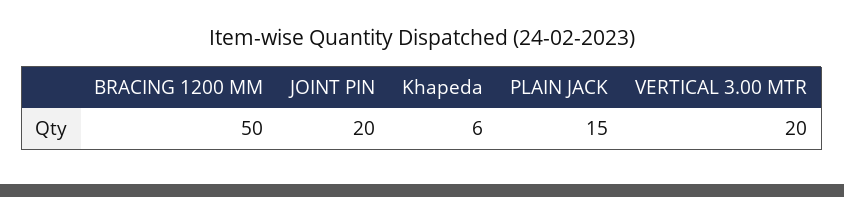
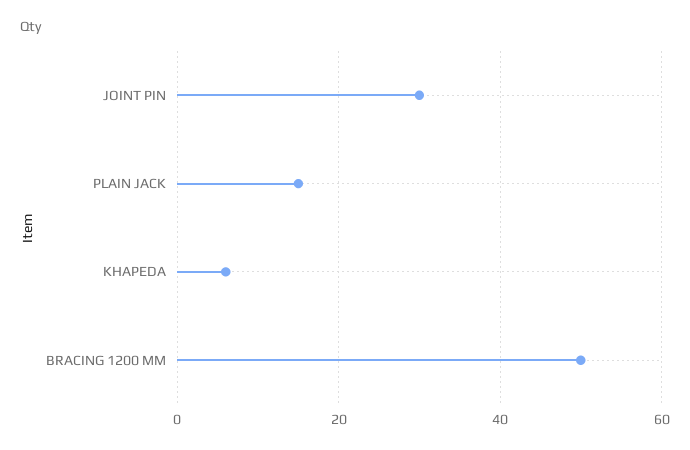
  {
    "BRACING 1200 MM": 50,
-   "JOINT PIN": 20,
+   "JOINT PIN": 30,
    "Khapeda": 6,
-   "PLAIN JACK": 15,
+   "PLAIN JACK": 15
-   "VERTICAL 3.00 MTR": 20
  }

